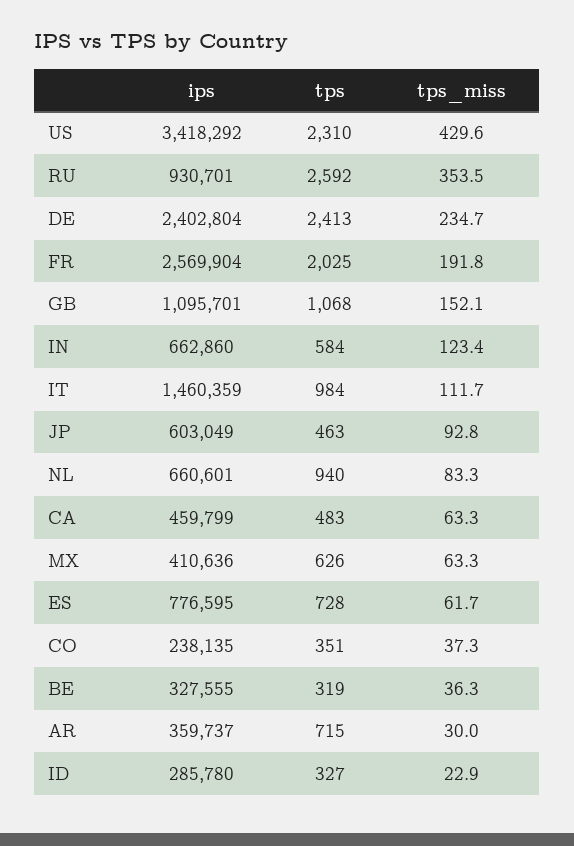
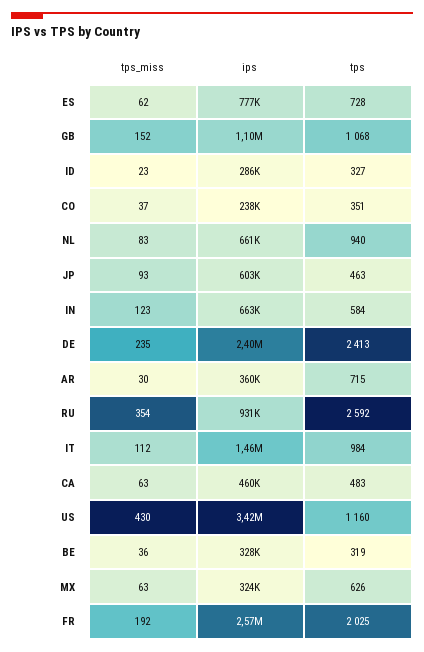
  {
    "ips": {
      "US": 3418292,
      "RU": 930701,
      "DE": 2402804,
      "FR": 2569904,
      "GB": 1095701,
      "IN": 662860,
      "IT": 1460359,
      "JP": 603049,
      "NL": 660601,
      "CA": 459799,
-     "MX": 410636,
+     "MX": 324000,
      "ES": 776595,
      "CO": 238135,
      "BE": 327555,
      "AR": 359737,
      "ID": 285780
    },
    "tps": {
-     "US": 2310,
+     "US": 1160,
      "RU": 2592,
      "DE": 2413,
      "FR": 2025,
      "GB": 1068,
      "IN": 584,
      "IT": 984,
      "JP": 463,
      "NL": 940,
      "CA": 483,
      "MX": 626,
      "ES": 728,
      "CO": 351,
      "BE": 319,
      "AR": 715,
      "ID": 327
    },
    "tps_miss": {
      "US": 429.6,
      "RU": 353.5,
      "DE": 234.7,
      "FR": 191.8,
      "GB": 152.1,
      "IN": 123.4,
      "IT": 111.7,
      "JP": 92.8,
      "NL": 83.3,
      "CA": 63.3,
      "MX": 63.3,
      "ES": 61.7,
      "CO": 37.3,
      "BE": 36.3,
      "AR": 30,
      "ID": 22.9
    }
  }

